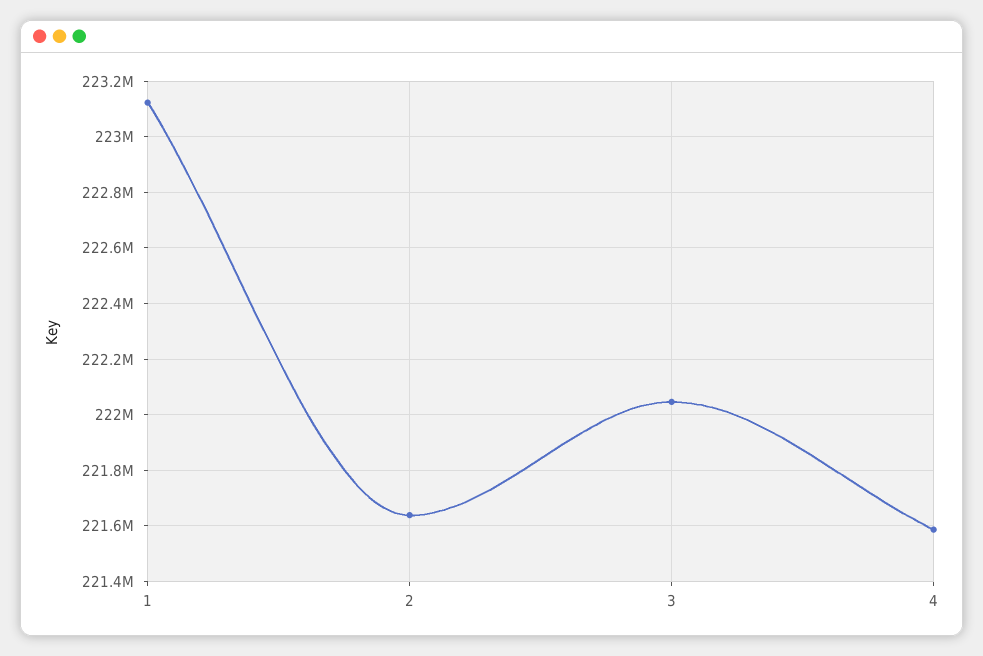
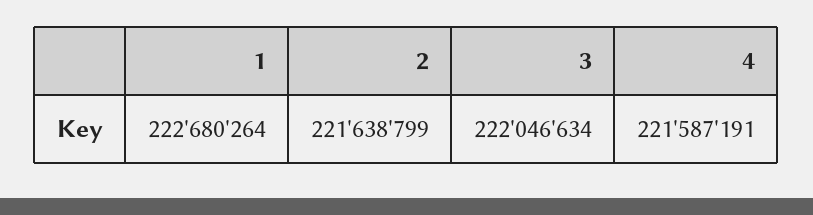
  {
-   "1": 223125000,
+   "1": 222680264,
    "2": 221638799,
    "3": 222046634,
    "4": 221587191
  }

